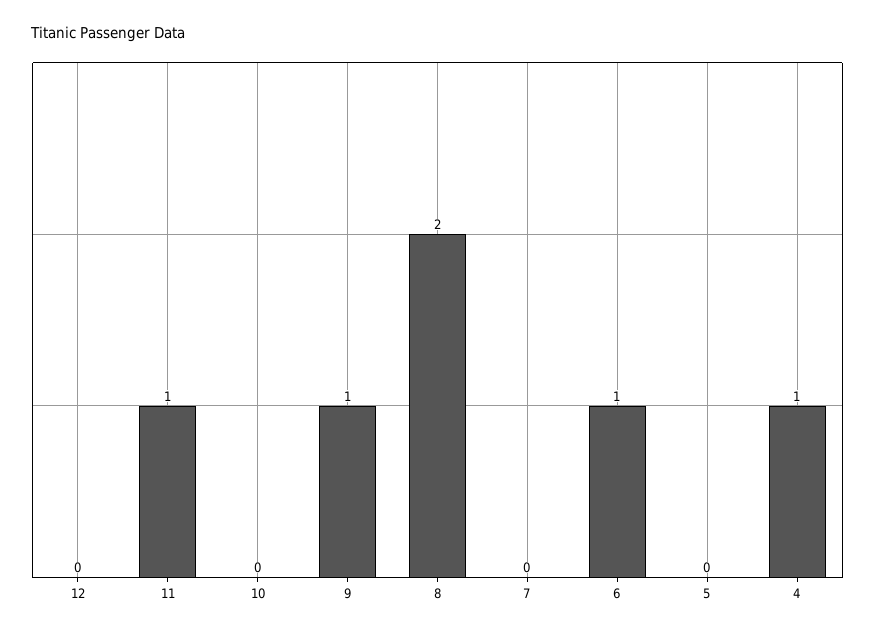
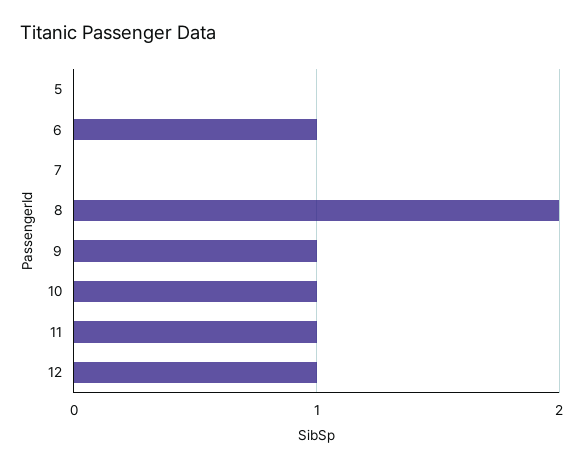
  {
-   "12": 0,
+   "12": 1,
    "11": 1,
-   "10": 0,
+   "10": 1,
    "9": 1,
    "8": 2,
    "7": 0,
    "6": 1,
-   "5": 0,
+   "5": 0
-   "4": 1
  }

